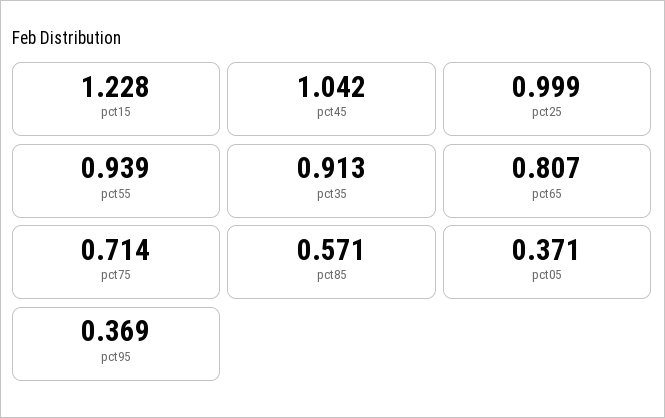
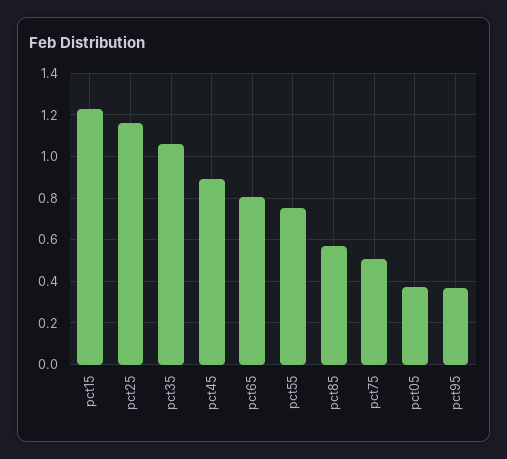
  {
    "pct15": 1.228,
-   "pct45": 1.042,
+   "pct45": 0.9,
-   "pct25": 0.999,
+   "pct25": 1.15,
-   "pct55": 0.939,
+   "pct55": 0.75,
-   "pct35": 0.913,
+   "pct35": 1.05,
    "pct65": 0.807,
-   "pct75": 0.714,
+   "pct75": 0.5,
    "pct85": 0.571,
    "pct05": 0.371,
    "pct95": 0.369
  }

